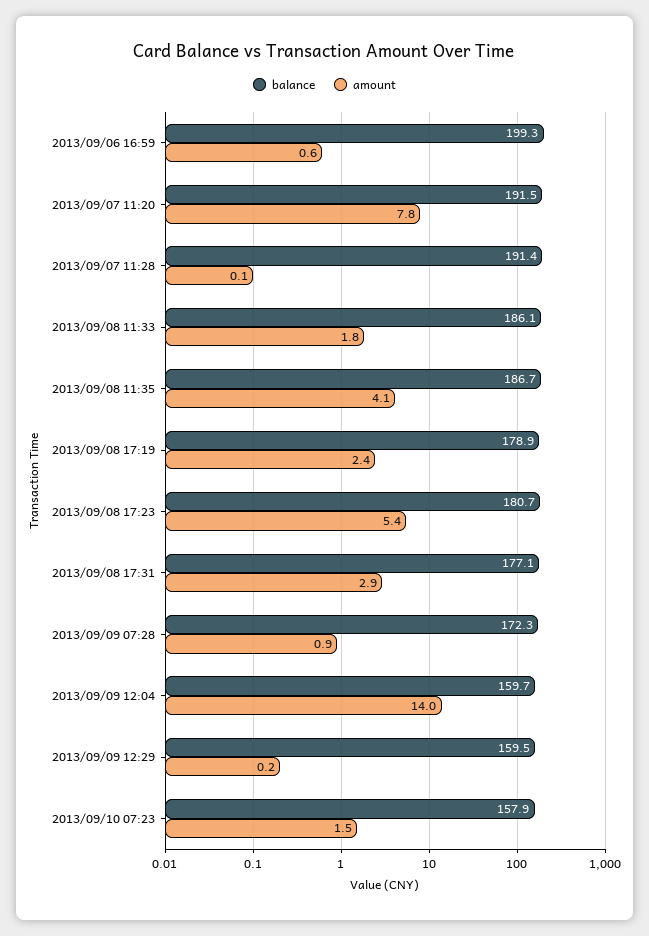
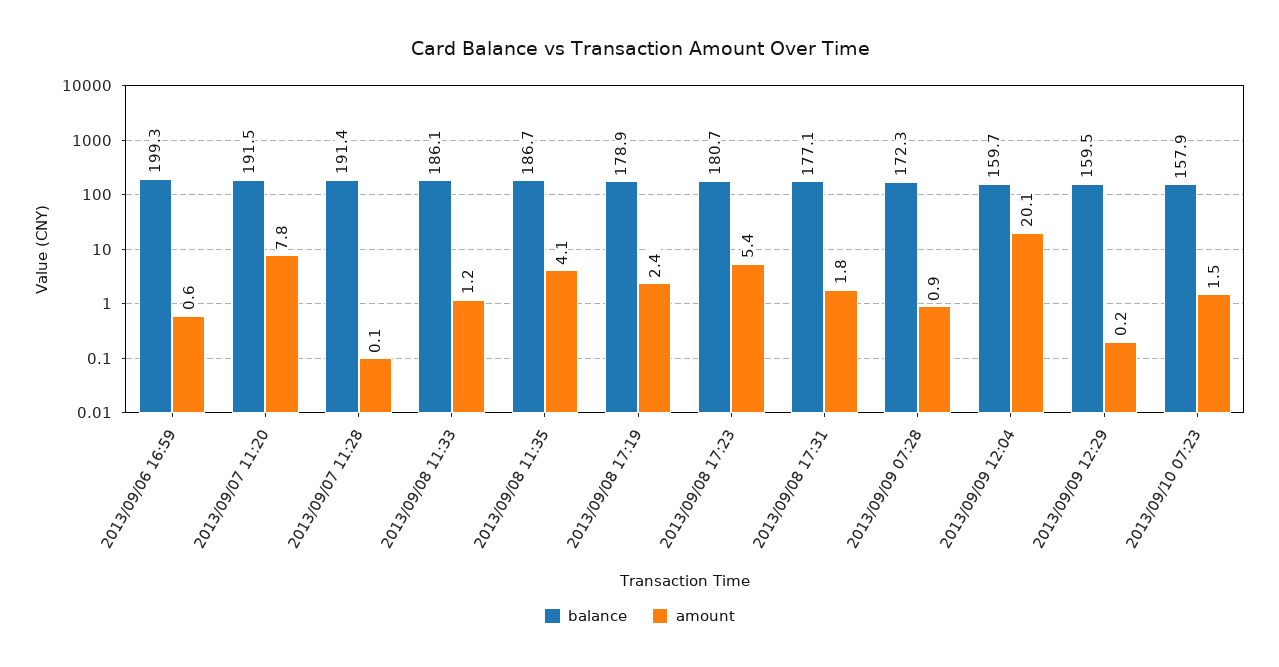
  {
    "balance": {
      "2013/09/06 16:59": 199.3,
      "2013/09/07 11:20": 191.5,
      "2013/09/07 11:28": 191.4,
      "2013/09/08 11:33": 186.1,
      "2013/09/08 11:35": 186.7,
      "2013/09/08 17:19": 178.9,
      "2013/09/08 17:23": 180.7,
      "2013/09/08 17:31": 177.1,
      "2013/09/09 07:28": 172.3,
      "2013/09/09 12:04": 159.7,
      "2013/09/09 12:29": 159.5,
      "2013/09/10 07:23": 157.9
    },
    "amount": {
      "2013/09/06 16:59": 0.6,
      "2013/09/07 11:20": 7.8,
      "2013/09/07 11:28": 0.1,
-     "2013/09/08 11:33": 1.8,
+     "2013/09/08 11:33": 1.2,
      "2013/09/08 11:35": 4.1,
      "2013/09/08 17:19": 2.4,
      "2013/09/08 17:23": 5.4,
-     "2013/09/08 17:31": 2.9,
+     "2013/09/08 17:31": 1.8,
      "2013/09/09 07:28": 0.9,
-     "2013/09/09 12:04": 14,
+     "2013/09/09 12:04": 20.1,
      "2013/09/09 12:29": 0.2,
      "2013/09/10 07:23": 1.5
    }
  }

